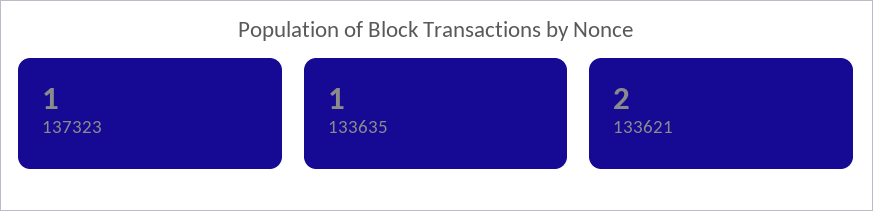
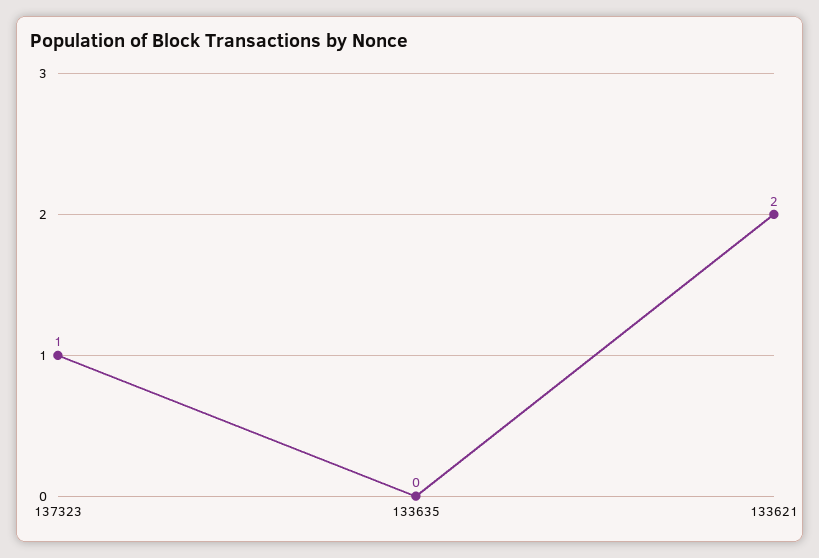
  {
    "137323": 1,
-   "133635": 1,
+   "133635": 0,
    "133621": 2
  }

